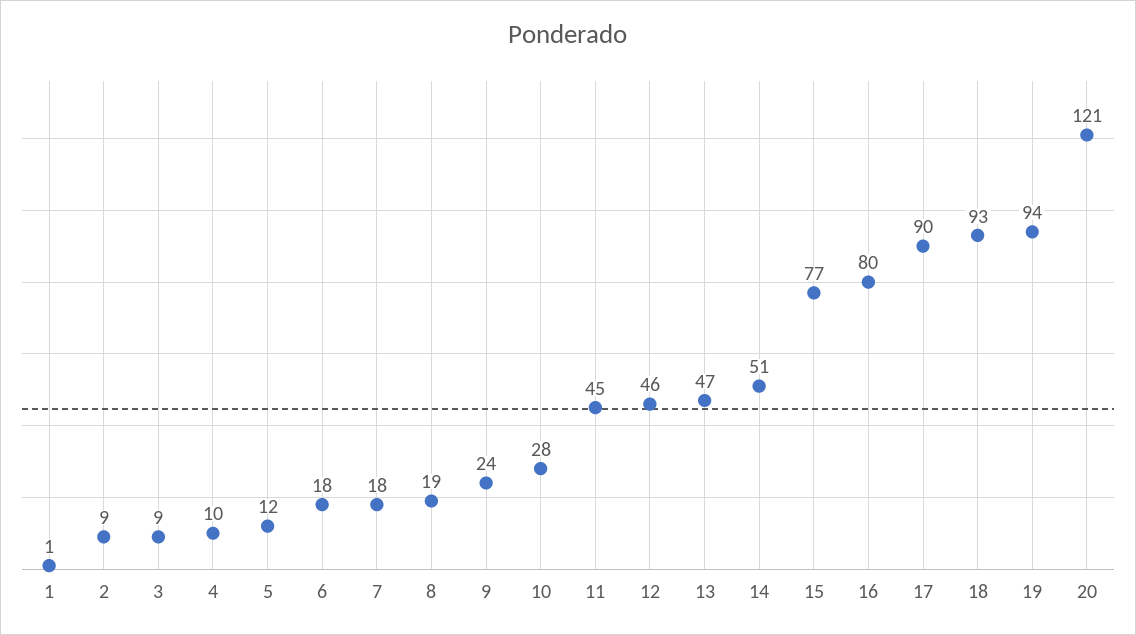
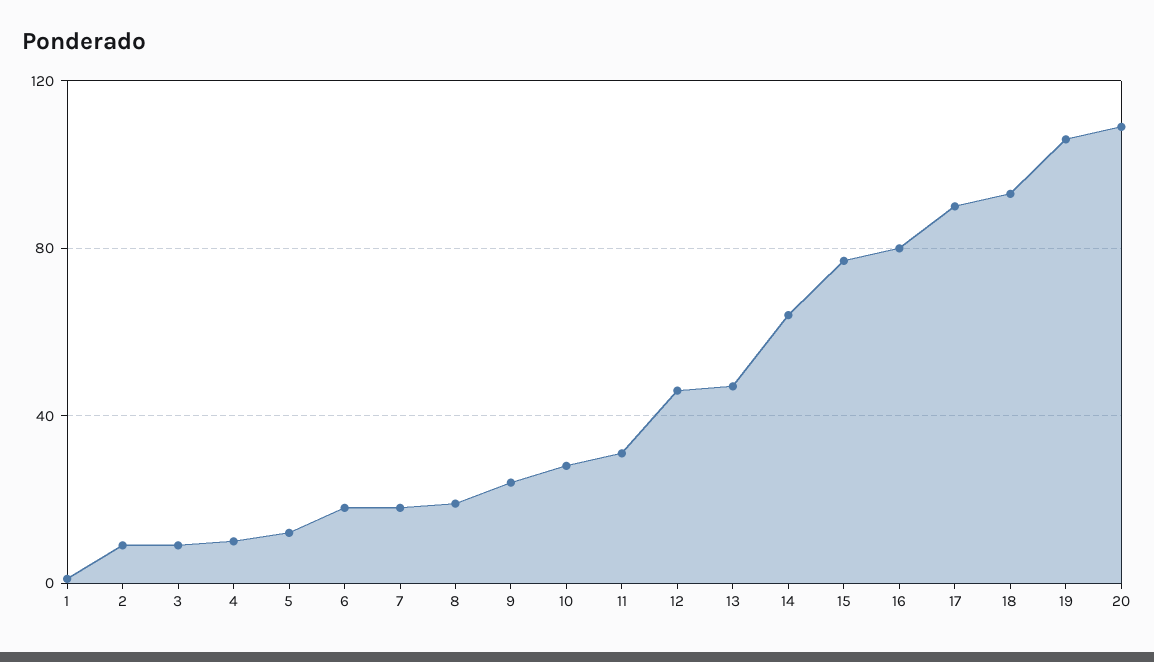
  {
    "1": 1,
    "2": 9,
    "3": 9,
    "4": 10,
    "5": 12,
    "6": 18,
    "7": 18,
    "8": 19,
    "9": 24,
    "10": 28,
-   "11": 45,
+   "11": 30,
    "12": 46,
    "13": 47,
-   "14": 51,
+   "14": 65,
    "15": 77,
    "16": 80,
    "17": 90,
    "18": 93,
-   "19": 94,
+   "19": 105,
-   "20": 121
+   "20": 110
  }

